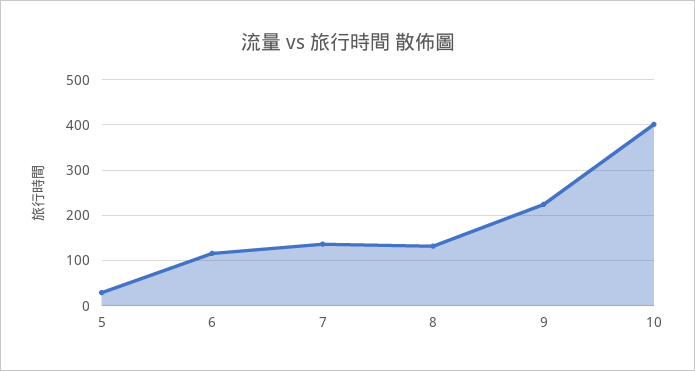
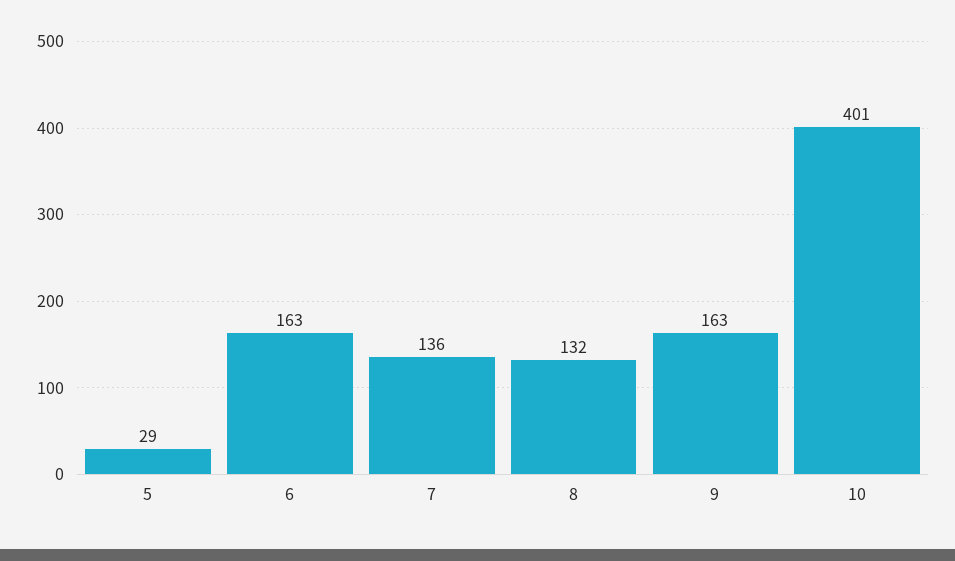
  {
    "5": 29,
-   "6": 120,
+   "6": 163,
    "7": 136,
    "8": 132,
-   "9": 220,
+   "9": 163,
    "10": 401
  }

